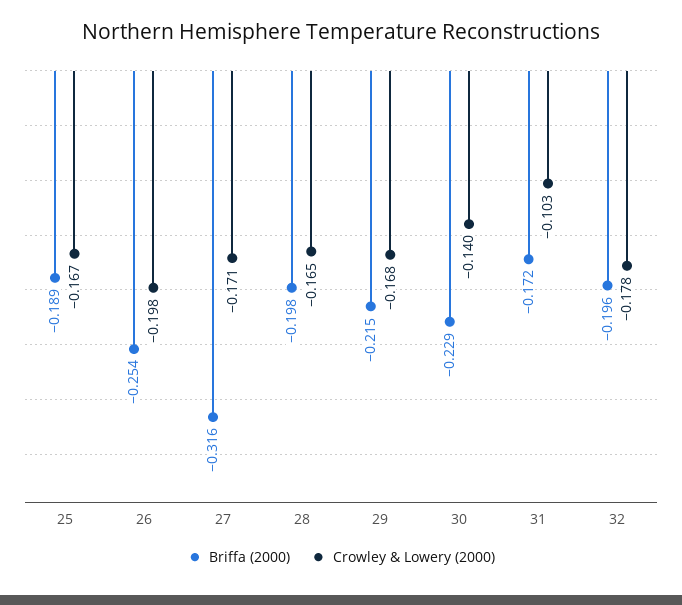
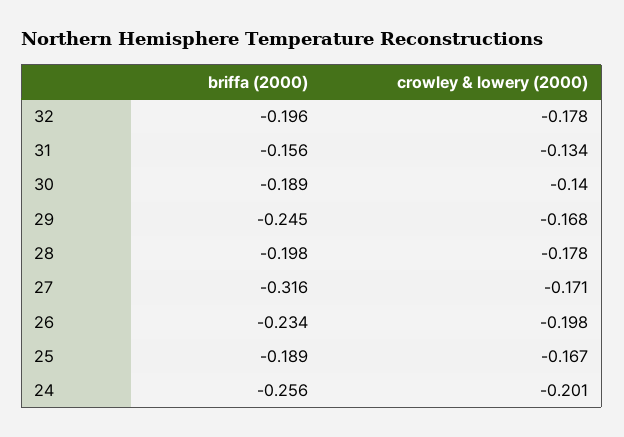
  {
    "Briffa (2000)": {
      "25": -0.189,
-     "26": -0.254,
+     "26": -0.234,
      "27": -0.316,
      "28": -0.198,
-     "29": -0.215,
+     "29": -0.245,
-     "30": -0.229,
+     "30": -0.189,
-     "31": -0.172,
+     "31": -0.156,
-     "32": -0.196
+     "32": -0.196,
+     "24": -0.256
    },
    "Crowley & Lowery (2000)": {
      "25": -0.167,
      "26": -0.198,
      "27": -0.171,
-     "28": -0.165,
+     "28": -0.178,
      "29": -0.168,
      "30": -0.14,
-     "31": -0.103,
+     "31": -0.134,
-     "32": -0.178
+     "32": -0.178,
+     "24": -0.201
    }
  }

